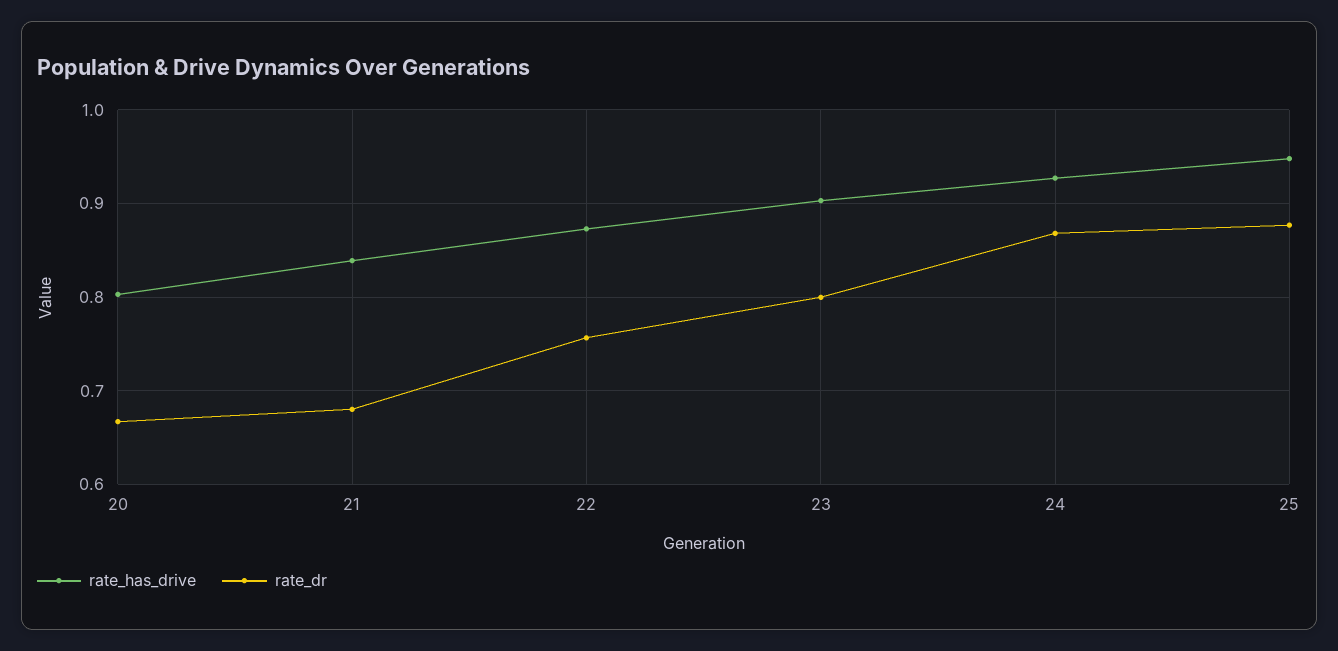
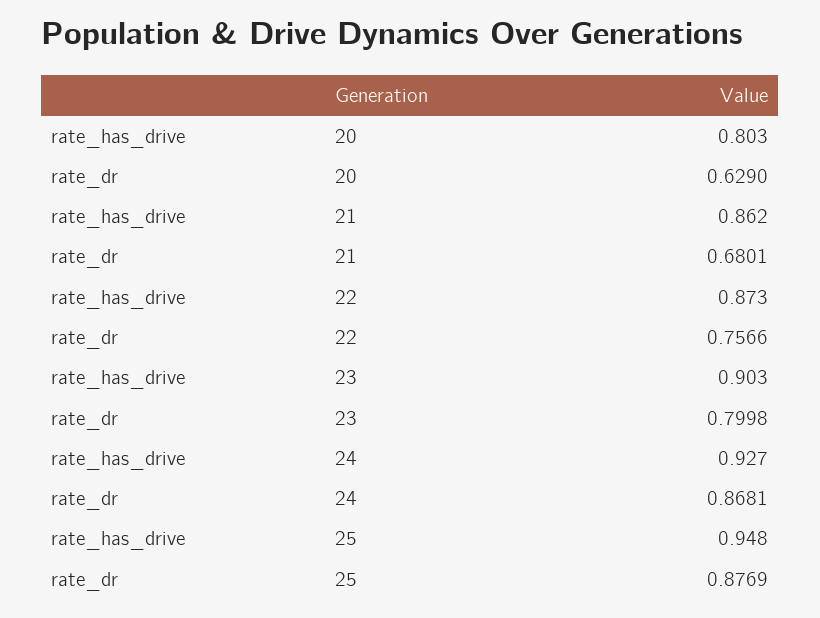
  {
    "rate_has_drive": {
      "20": 0.803,
-     "21": 0.84,
+     "21": 0.862,
      "22": 0.873,
      "23": 0.903,
      "24": 0.927,
      "25": 0.948
    },
    "rate_dr": {
-     "20": 0.67,
+     "20": 0.629,
      "21": 0.6801,
      "22": 0.7566,
      "23": 0.7998,
      "24": 0.8681,
      "25": 0.8769
    }
  }

